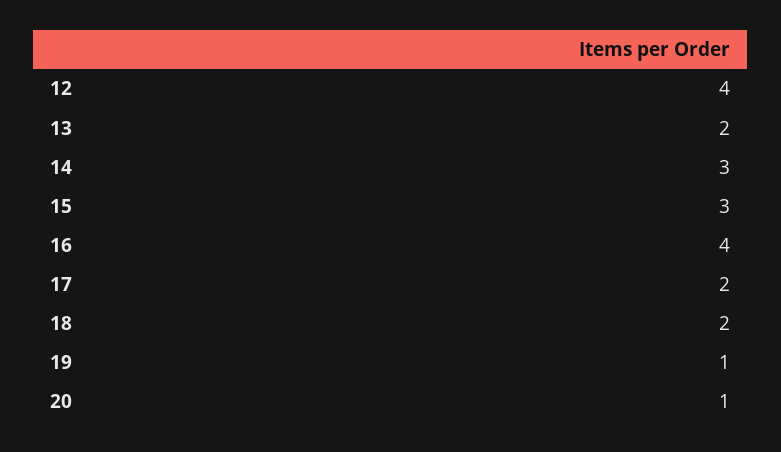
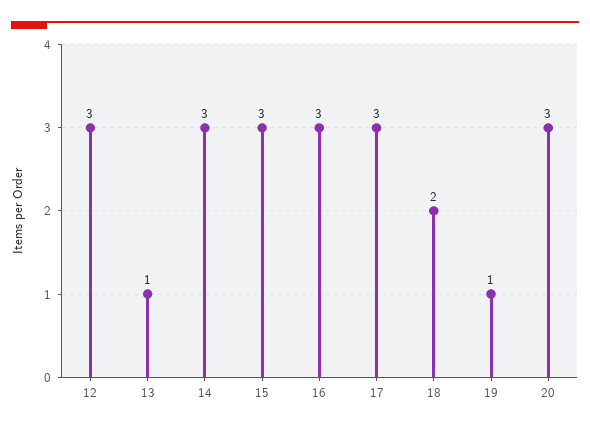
  {
-   "12": 4,
+   "12": 3,
-   "13": 2,
+   "13": 1,
    "14": 3,
    "15": 3,
-   "16": 4,
+   "16": 3,
-   "17": 2,
+   "17": 3,
    "18": 2,
    "19": 1,
-   "20": 1
+   "20": 3
  }

